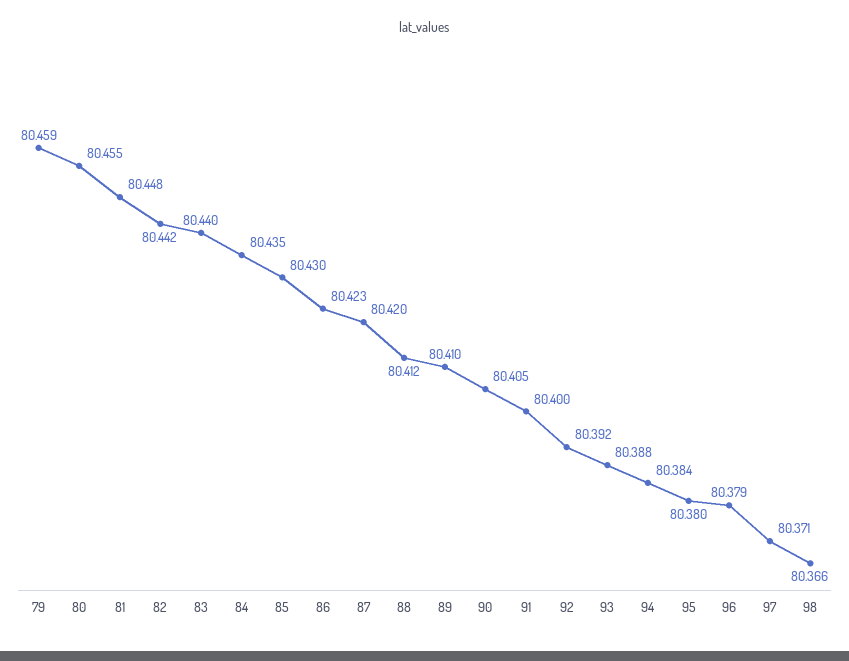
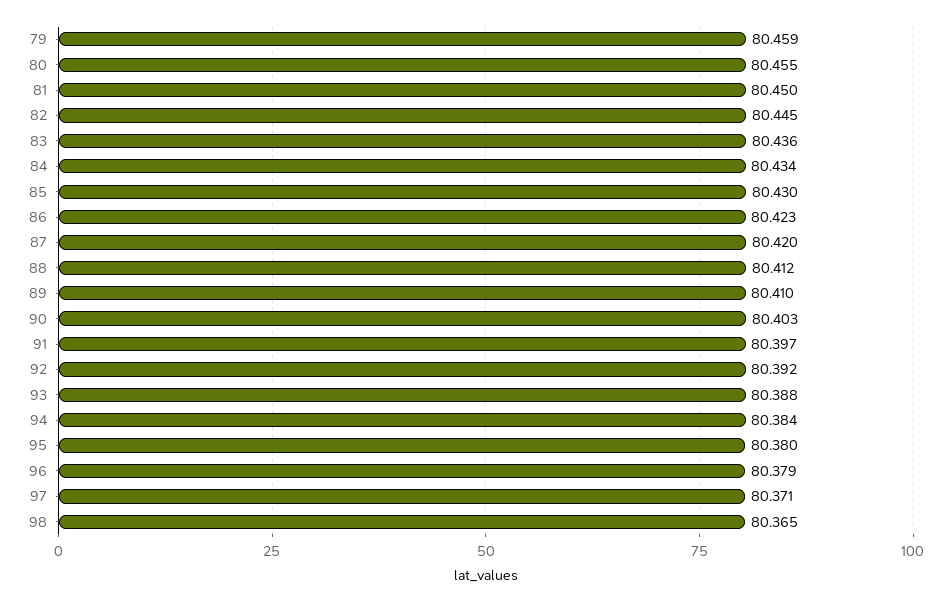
  {
    "79": 80.459,
    "80": 80.455,
-   "81": 80.448,
+   "81": 80.45,
-   "82": 80.442,
+   "82": 80.445,
-   "83": 80.44,
+   "83": 80.436,
-   "84": 80.435,
+   "84": 80.434,
    "85": 80.43,
    "86": 80.423,
    "87": 80.42,
    "88": 80.412,
    "89": 80.41,
-   "90": 80.405,
+   "90": 80.403,
-   "91": 80.4,
+   "91": 80.397,
    "92": 80.392,
    "93": 80.388,
    "94": 80.384,
    "95": 80.38,
    "96": 80.379,
    "97": 80.371,
-   "98": 80.366
+   "98": 80.365
  }

